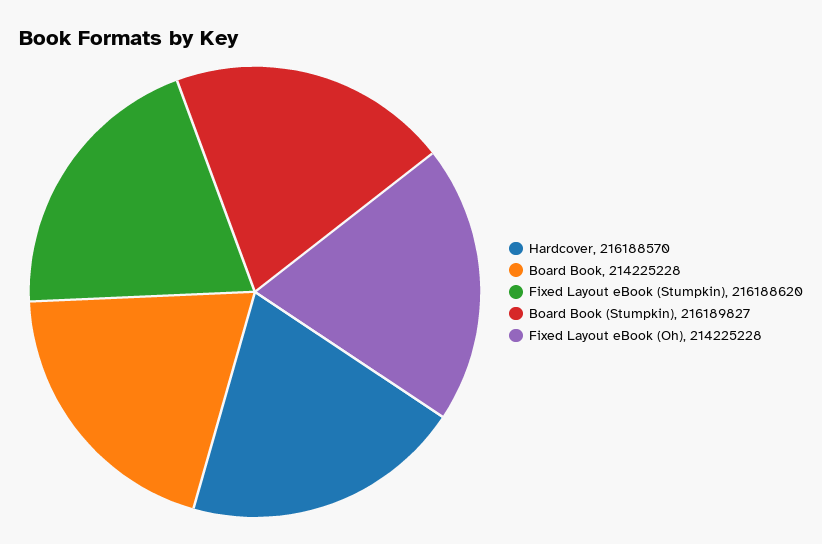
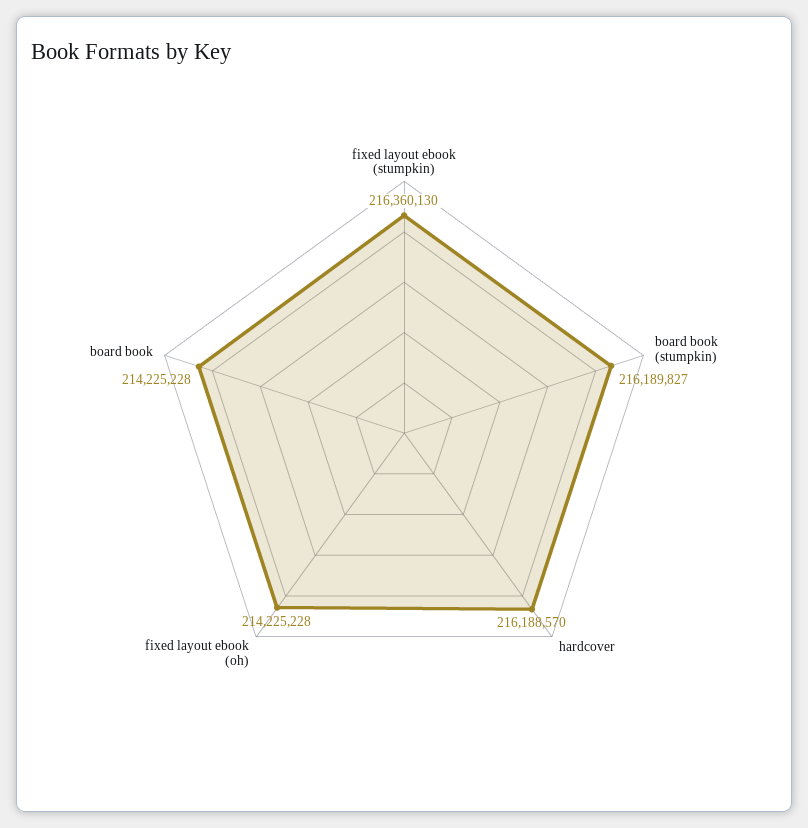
  {
    "Hardcover": 216188570,
    "Board Book": 214225228,
-   "Fixed Layout eBook (Stumpkin)": 216188620,
+   "Fixed Layout eBook (Stumpkin)": 216360130,
    "Board Book (Stumpkin)": 216189827,
    "Fixed Layout eBook (Oh)": 214225228
  }

